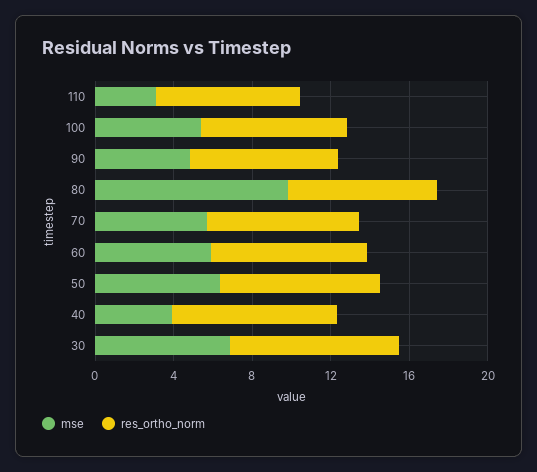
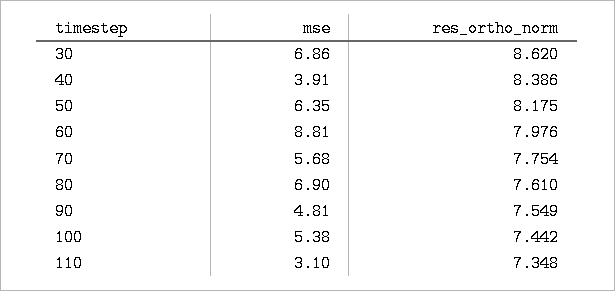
  {
    "mse": {
      "110": 3.1,
      "100": 5.38,
      "90": 4.81,
-     "80": 10,
+     "80": 6.9,
      "70": 5.68,
-     "60": 6,
+     "60": 8.81,
      "50": 6.35,
      "40": 3.91,
      "30": 6.86
    },
    "res_ortho_norm": {
      "110": 7.348,
      "100": 7.442,
      "90": 7.549,
      "80": 7.61,
      "70": 7.754,
      "60": 7.976,
      "50": 8.175,
      "40": 8.386,
      "30": 8.62
    }
  }

